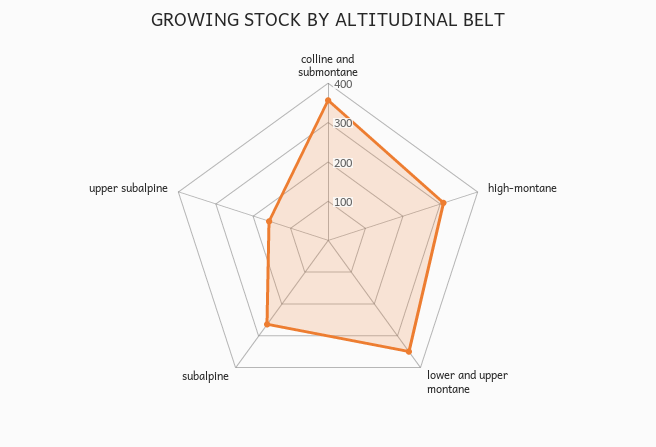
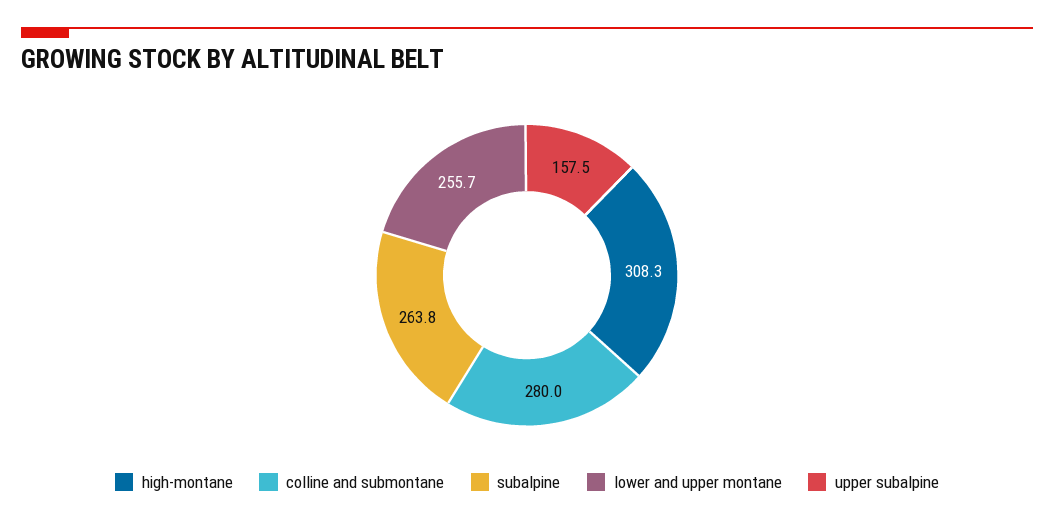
  {
-   "colline and submontane": 350,
+   "colline and submontane": 280,
    "high-montane": 308.3,
-   "lower and upper montane": 350,
+   "lower and upper montane": 255.7,
    "subalpine": 263.8,
    "upper subalpine": 157.5
  }

